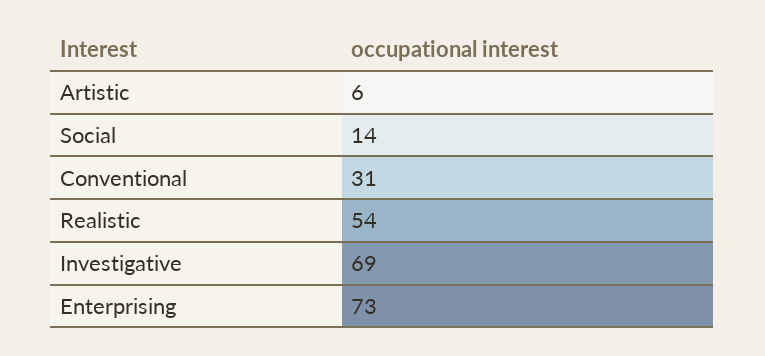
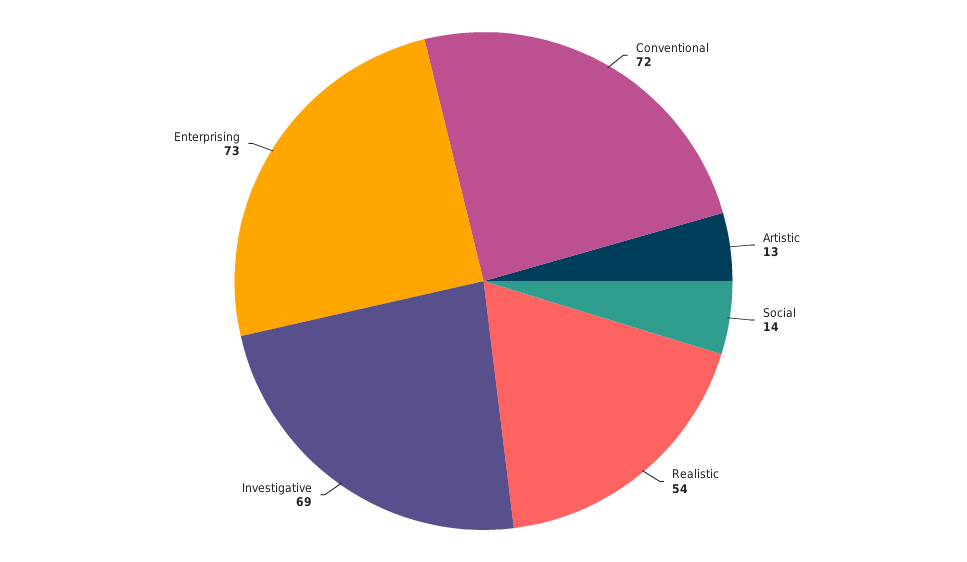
  {
-   "Artistic": 6,
+   "Artistic": 13,
    "Social": 14,
-   "Conventional": 31,
+   "Conventional": 72,
    "Realistic": 54,
    "Investigative": 69,
    "Enterprising": 73
  }

